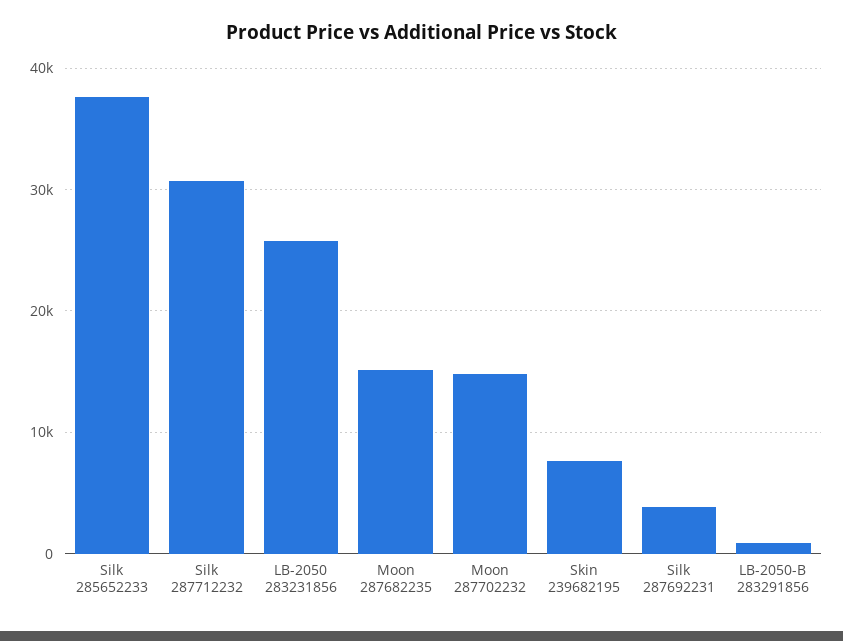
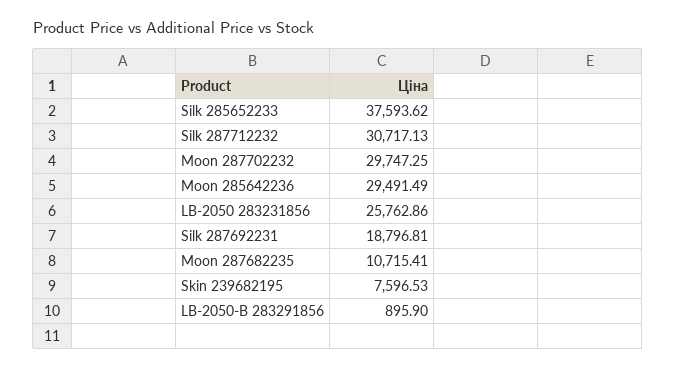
  {
    "Silk 285652233": 37593.62,
    "Silk 287712232": 30717.13,
    "LB-2050 283231856": 25762.86,
-   "Moon 287682235": 15000,
+   "Moon 287682235": 10715.41,
-   "Moon 287702232": 15000,
+   "Moon 287702232": 29747.25,
    "Skin 239682195": 7596.53,
-   "Silk 287692231": 4000,
+   "Silk 287692231": 18796.81,
-   "LB-2050-В 283291856": 895.9
+   "LB-2050-В 283291856": 895.9,
+   "Moon 285642236": 29491.49
  }

